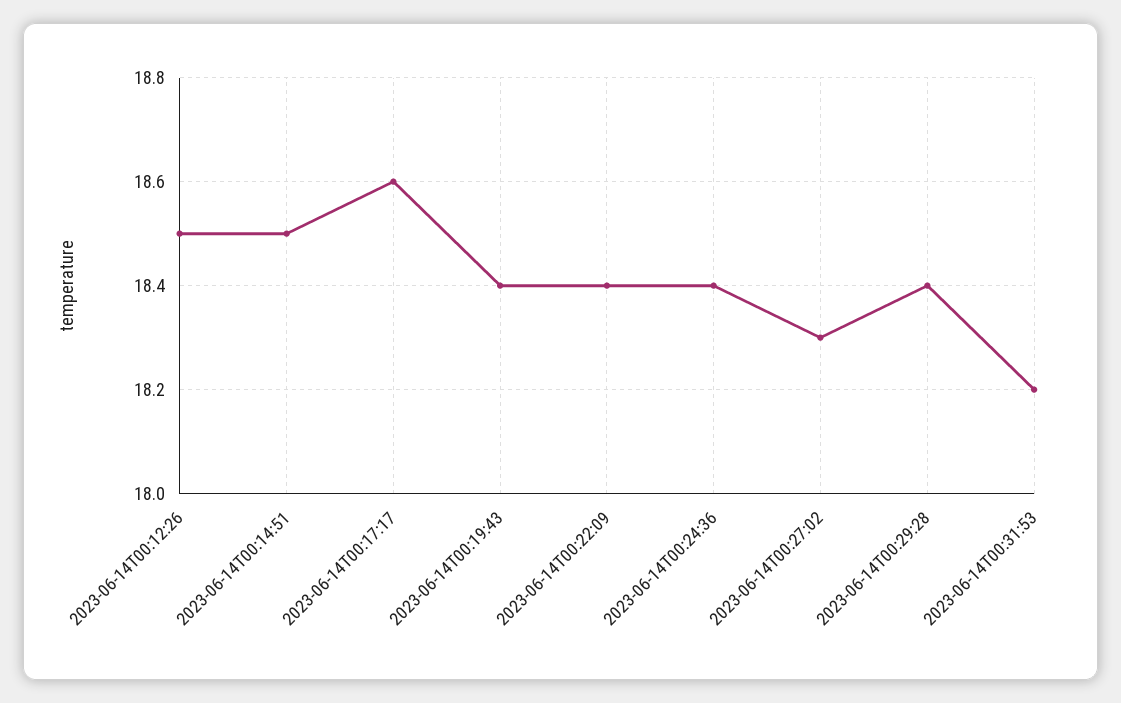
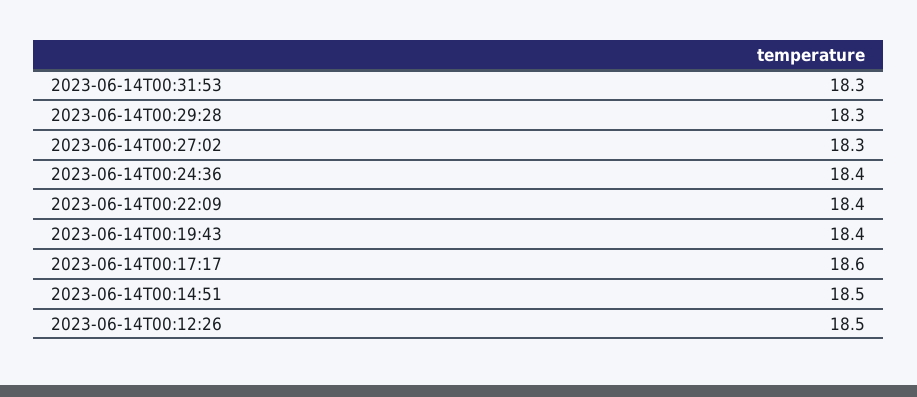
  {
    "2023-06-14T00:12:26": 18.5,
    "2023-06-14T00:14:51": 18.5,
    "2023-06-14T00:17:17": 18.6,
    "2023-06-14T00:19:43": 18.4,
    "2023-06-14T00:22:09": 18.4,
    "2023-06-14T00:24:36": 18.4,
    "2023-06-14T00:27:02": 18.3,
-   "2023-06-14T00:29:28": 18.4,
+   "2023-06-14T00:29:28": 18.3,
-   "2023-06-14T00:31:53": 18.2
+   "2023-06-14T00:31:53": 18.3
  }

